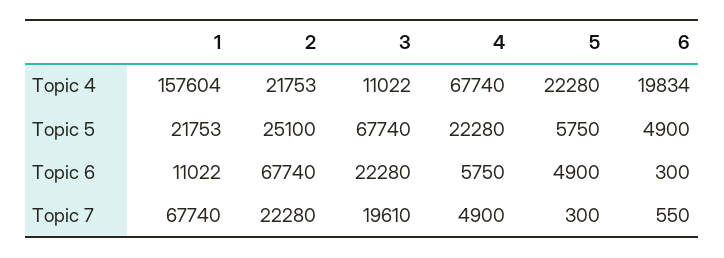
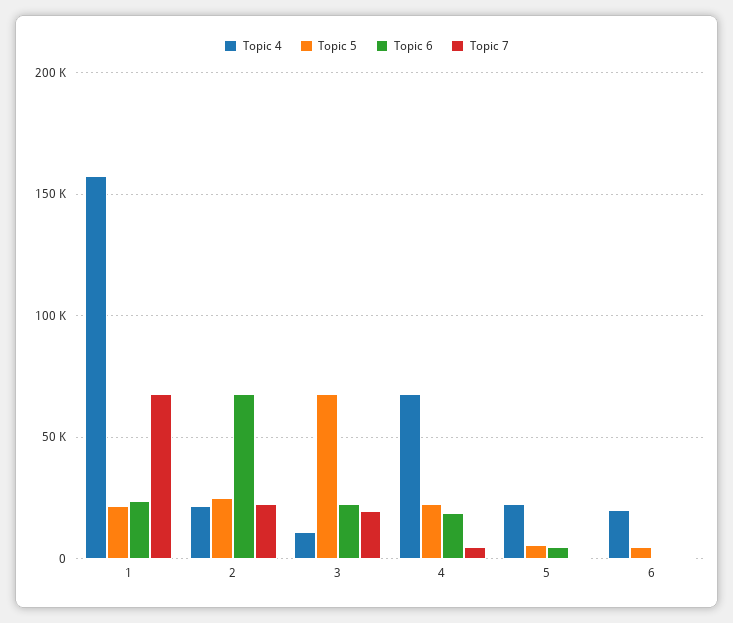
  {
    "Topic 4": {
      "1": 157604,
      "2": 21753,
      "3": 11022,
      "4": 67740,
      "5": 22280,
      "6": 19834
    },
    "Topic 5": {
      "1": 21753,
      "2": 25100,
      "3": 67740,
      "4": 22280,
      "5": 5750,
      "6": 4900
    },
    "Topic 6": {
-     "1": 11022,
+     "1": 25000,
      "2": 67740,
      "3": 22280,
-     "4": 5750,
+     "4": 20000,
      "5": 4900,
      "6": 300
    },
    "Topic 7": {
      "1": 67740,
      "2": 22280,
      "3": 19610,
      "4": 4900,
      "5": 300,
      "6": 550
    }
  }

